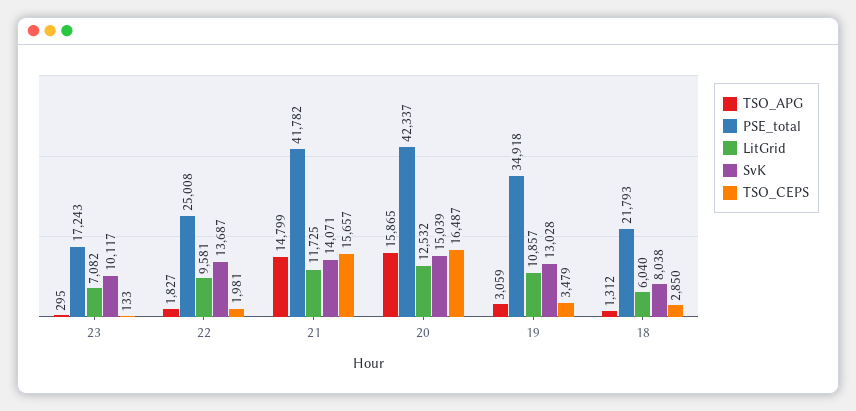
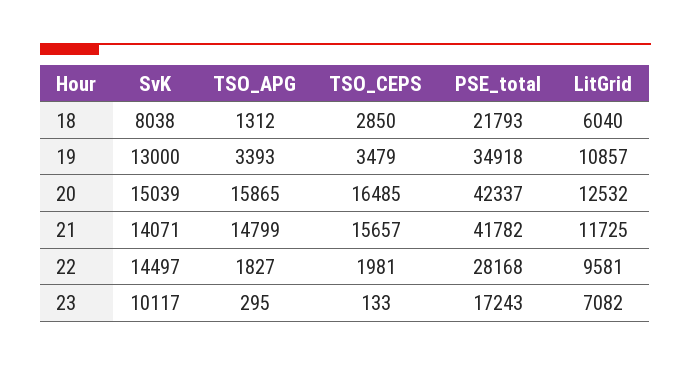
  {
    "TSO_APG": {
      "23": 295,
      "22": 1827,
      "21": 14799,
      "20": 15865,
-     "19": 3059,
+     "19": 3393,
      "18": 1312
    },
    "PSE_total": {
      "23": 17243,
-     "22": 25008,
+     "22": 28168,
      "21": 41782,
      "20": 42337,
      "19": 34918,
      "18": 21793
    },
    "LitGrid": {
      "23": 7082,
      "22": 9581,
      "21": 11725,
      "20": 12532,
      "19": 10857,
      "18": 6040
    },
    "SvK": {
      "23": 10117,
-     "22": 13687,
+     "22": 14497,
      "21": 14071,
      "20": 15039,
-     "19": 13028,
+     "19": 13000,
      "18": 8038
    },
    "TSO_CEPS": {
      "23": 133,
      "22": 1981,
      "21": 15657,
-     "20": 16487,
+     "20": 16485,
      "19": 3479,
      "18": 2850
    }
  }

